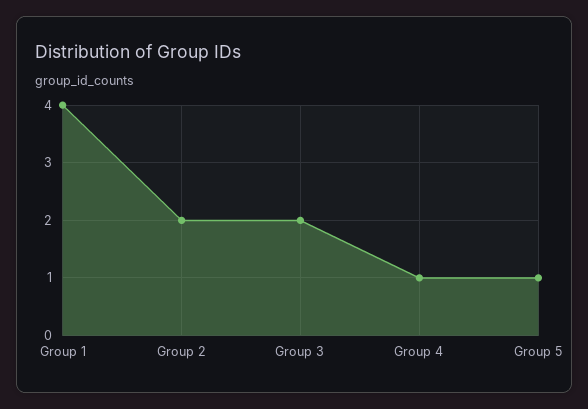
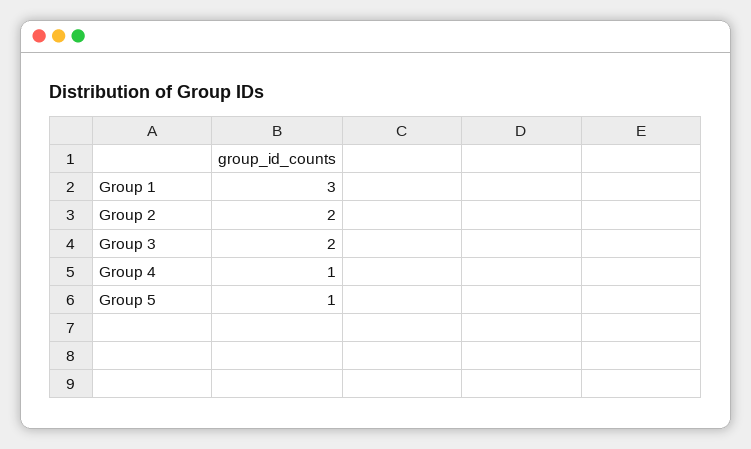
  {
-   "Group 1": 4,
+   "Group 1": 3,
    "Group 2": 2,
    "Group 3": 2,
    "Group 4": 1,
    "Group 5": 1
  }

